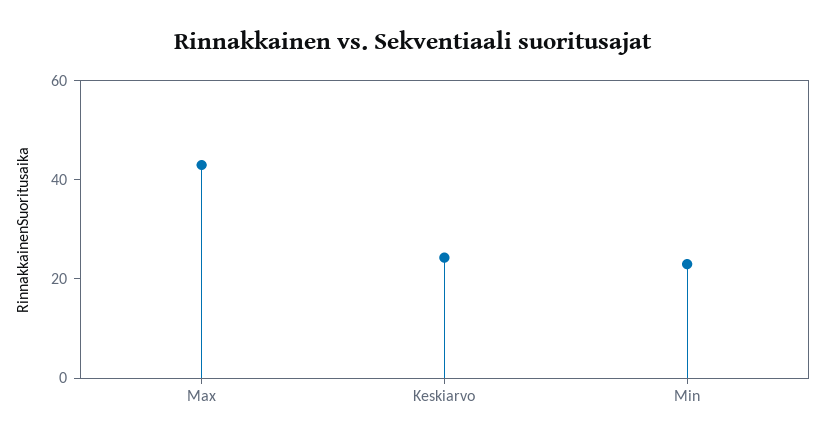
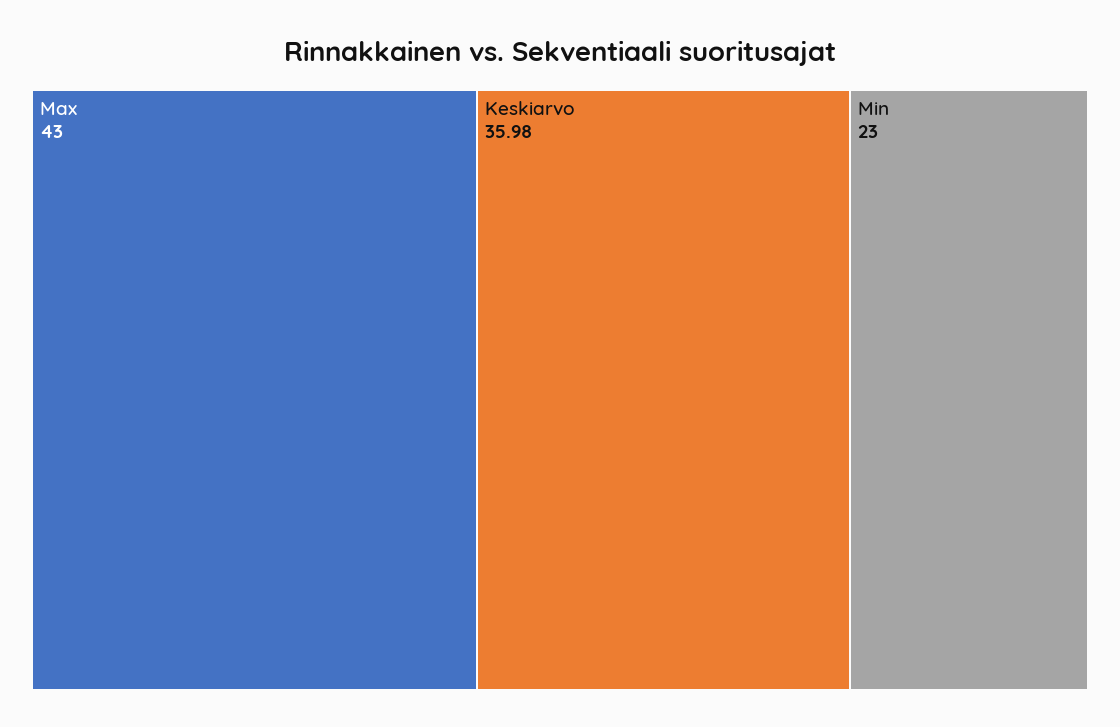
  {
    "Max": 43,
-   "Keskiarvo": 25,
+   "Keskiarvo": 35.98,
    "Min": 23
  }

